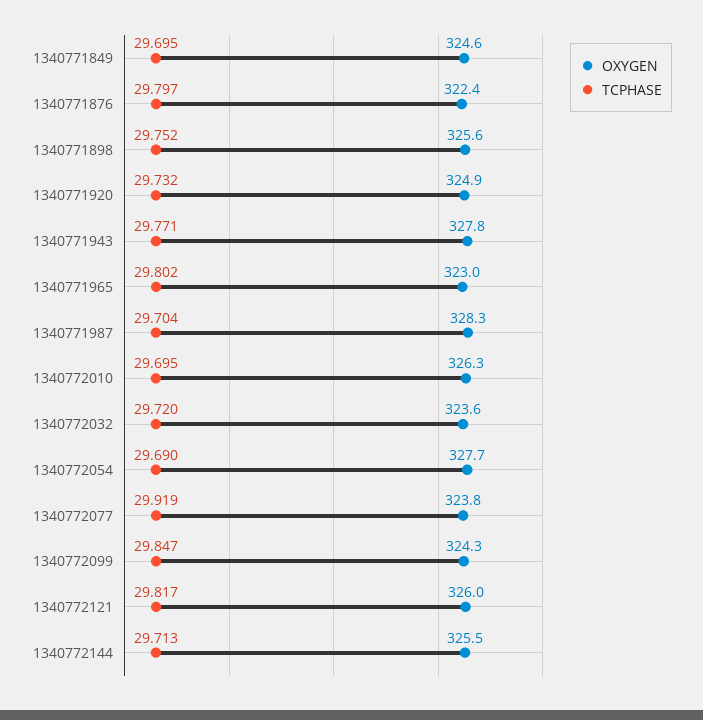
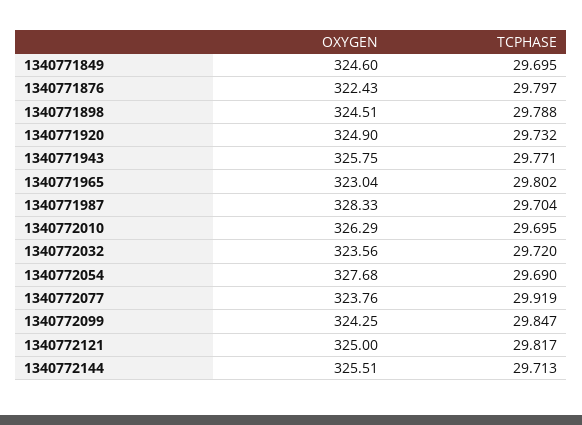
  {
    "OXYGEN": {
      "1340771849": 324.6,
      "1340771876": 322.43,
-     "1340771898": 325.6,
+     "1340771898": 324.51,
      "1340771920": 324.9,
-     "1340771943": 327.8,
+     "1340771943": 325.75,
      "1340771965": 323.04,
      "1340771987": 328.33,
      "1340772010": 326.29,
      "1340772032": 323.56,
      "1340772054": 327.68,
      "1340772077": 323.76,
      "1340772099": 324.25,
-     "1340772121": 326,
+     "1340772121": 325,
      "1340772144": 325.51
    },
    "TCPHASE": {
      "1340771849": 29.695,
      "1340771876": 29.797,
-     "1340771898": 29.752,
+     "1340771898": 29.788,
      "1340771920": 29.732,
      "1340771943": 29.771,
      "1340771965": 29.802,
      "1340771987": 29.704,
      "1340772010": 29.695,
      "1340772032": 29.72,
      "1340772054": 29.69,
      "1340772077": 29.919,
      "1340772099": 29.847,
      "1340772121": 29.817,
      "1340772144": 29.713
    }
  }

